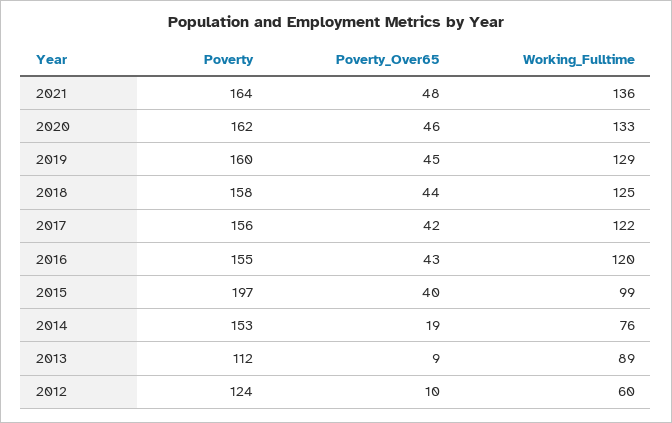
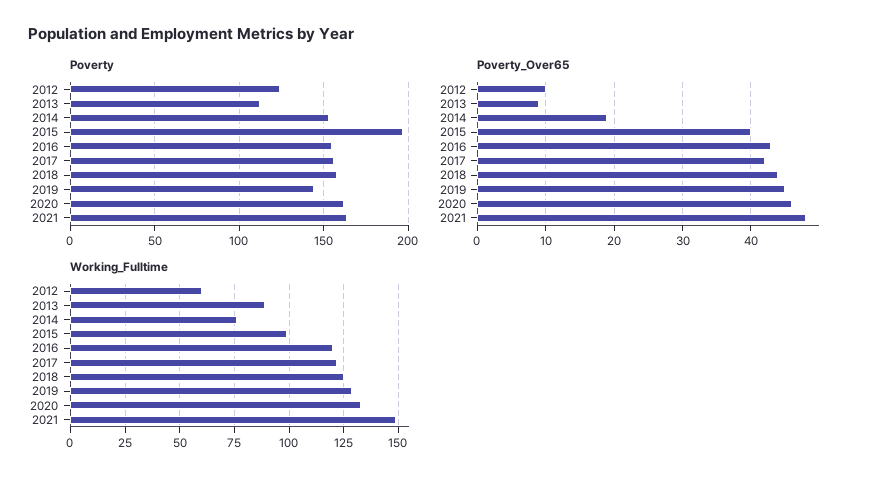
  {
    "Poverty": {
      "2021": 164,
      "2020": 162,
-     "2019": 160,
+     "2019": 145,
      "2018": 158,
      "2017": 156,
      "2016": 155,
      "2015": 197,
      "2014": 153,
      "2013": 112,
      "2012": 124
    },
    "Poverty_Over65": {
      "2021": 48,
      "2020": 46,
      "2019": 45,
      "2018": 44,
      "2017": 42,
      "2016": 43,
      "2015": 40,
      "2014": 19,
      "2013": 9,
      "2012": 10
    },
    "Working_Fulltime": {
-     "2021": 136,
+     "2021": 150,
      "2020": 133,
      "2019": 129,
      "2018": 125,
      "2017": 122,
      "2016": 120,
      "2015": 99,
      "2014": 76,
      "2013": 89,
      "2012": 60
    }
  }

